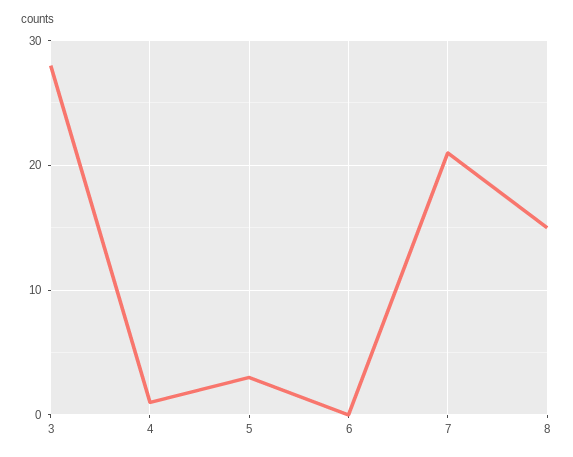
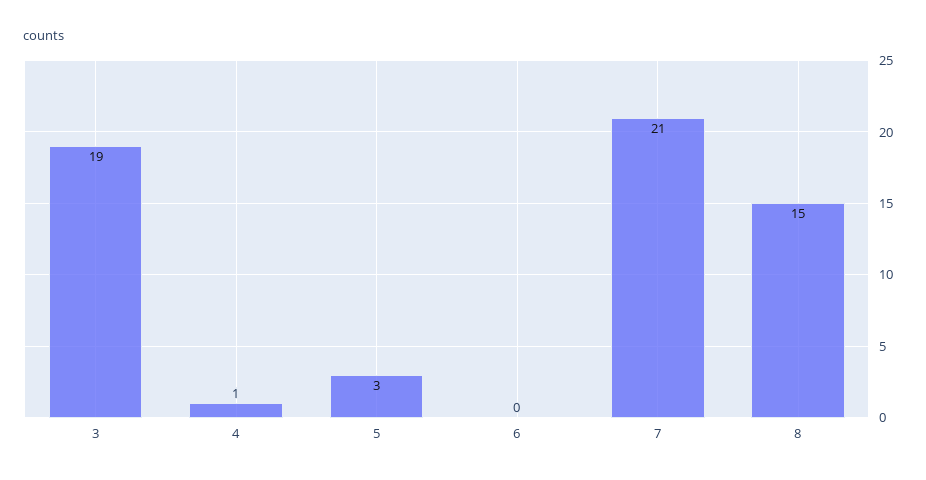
  {
-   "3": 28,
+   "3": 19,
    "4": 1,
    "5": 3,
    "6": 0,
    "7": 21,
    "8": 15
  }

